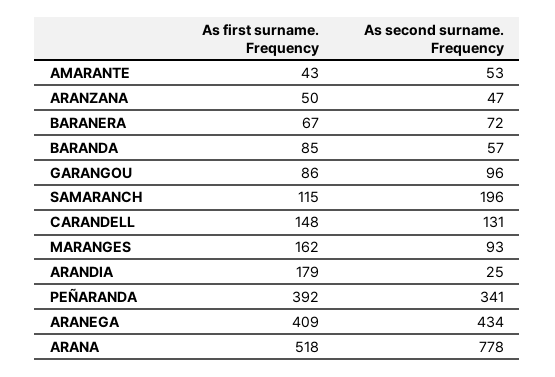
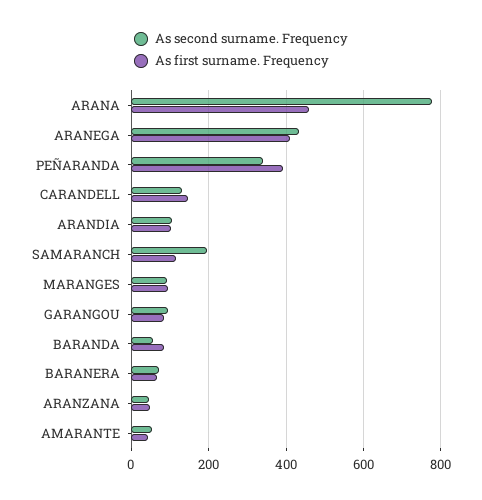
  {
    "As first surname. Frequency": {
      "AMARANTE": 43,
      "ARANZANA": 50,
      "BARANERA": 67,
      "BARANDA": 85,
      "GARANGOU": 86,
      "SAMARANCH": 115,
      "CARANDELL": 148,
-     "MARANGES": 162,
+     "MARANGES": 100,
-     "ARANDIA": 179,
+     "ARANDIA": 100,
      "PEÑARANDA": 392,
      "ARANEGA": 409,
-     "ARANA": 518
+     "ARANA": 460
    },
    "As second surname. Frequency": {
      "AMARANTE": 53,
      "ARANZANA": 47,
      "BARANERA": 72,
      "BARANDA": 57,
      "GARANGOU": 96,
      "SAMARANCH": 196,
      "CARANDELL": 131,
      "MARANGES": 93,
-     "ARANDIA": 25,
+     "ARANDIA": 100,
      "PEÑARANDA": 341,
      "ARANEGA": 434,
      "ARANA": 778
    }
  }

